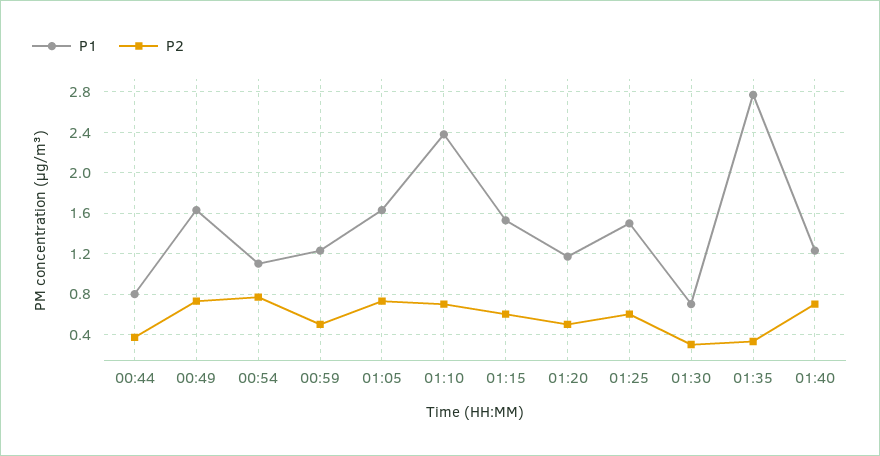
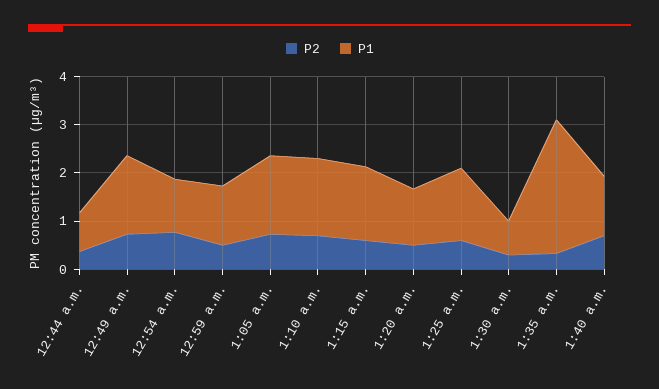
  {
    "P1": {
      "00:44": 0.8,
      "00:49": 1.6,
      "00:54": 1.1,
      "00:59": 1.2,
      "01:05": 1.6,
-     "01:10": 2.4,
+     "01:10": 1.6,
      "01:15": 1.5,
      "01:20": 1.2,
      "01:25": 1.5,
      "01:30": 0.7,
      "01:35": 2.8,
      "01:40": 1.2
    },
    "P2": {
      "00:44": 0.4,
      "00:49": 0.7,
      "00:54": 0.8,
      "00:59": 0.5,
      "01:05": 0.7,
      "01:10": 0.7,
      "01:15": 0.6,
      "01:20": 0.5,
      "01:25": 0.6,
      "01:30": 0.3,
      "01:35": 0.3,
      "01:40": 0.7
    }
  }

